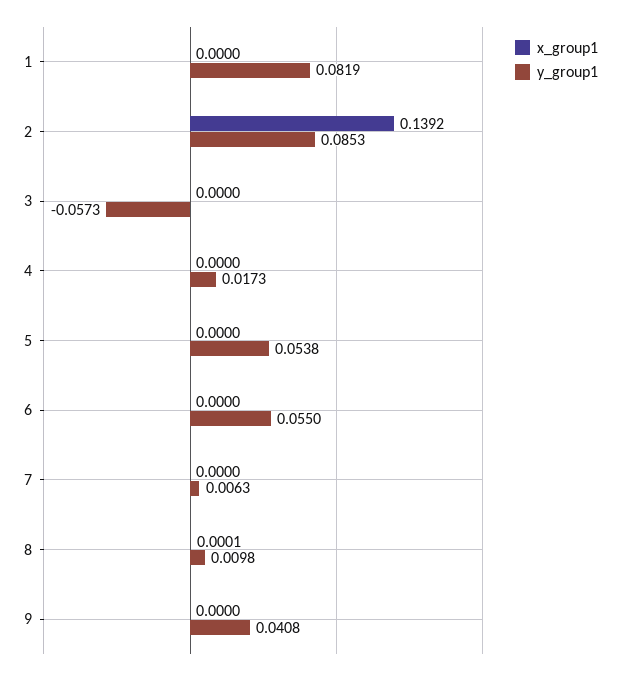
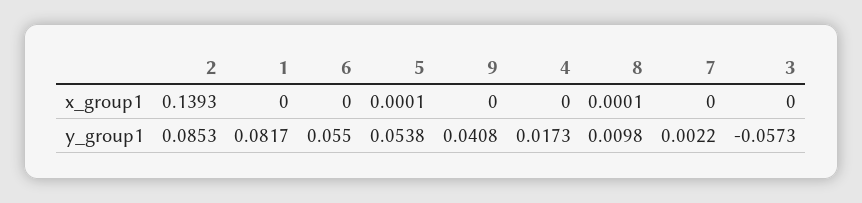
  {
    "x_group1": {
      "1": 0,
-     "2": 0.1392,
+     "2": 0.1393,
      "3": 0,
      "4": 0,
-     "5": 0,
+     "5": 0.0001,
      "6": 0,
      "7": 0,
      "8": 0.0001,
      "9": 0
    },
    "y_group1": {
-     "1": 0.0819,
+     "1": 0.0817,
      "2": 0.0853,
      "3": -0.0573,
      "4": 0.0173,
      "5": 0.0538,
      "6": 0.055,
-     "7": 0.0063,
+     "7": 0.0022,
      "8": 0.0098,
      "9": 0.0408
    }
  }

